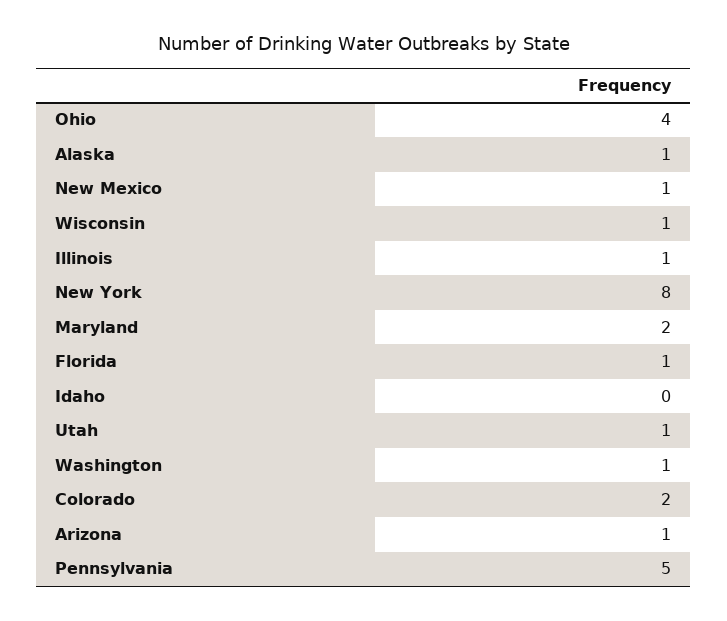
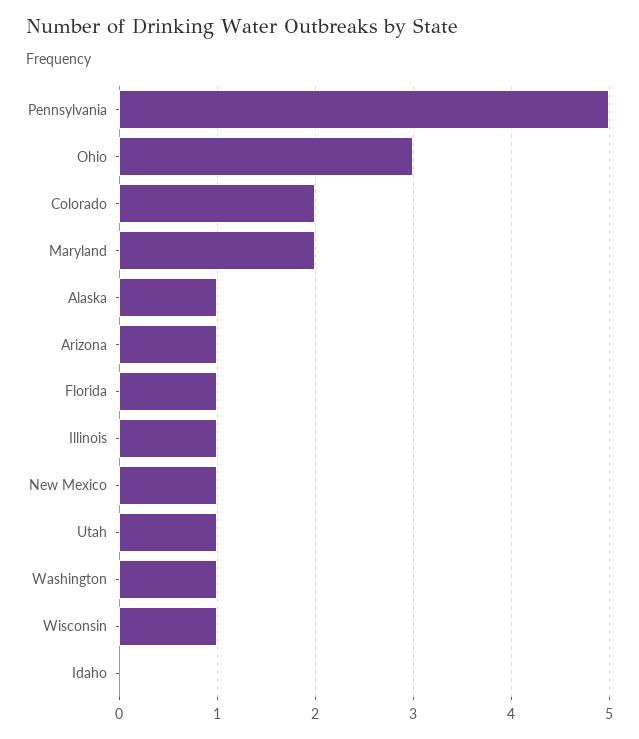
  {
-   "Ohio": 4,
+   "Ohio": 3,
    "Alaska": 1,
    "New Mexico": 1,
    "Wisconsin": 1,
    "Illinois": 1,
-   "New York": 8,
    "Maryland": 2,
    "Florida": 1,
    "Idaho": 0,
    "Utah": 1,
    "Washington": 1,
    "Colorado": 2,
    "Arizona": 1,
    "Pennsylvania": 5
  }

